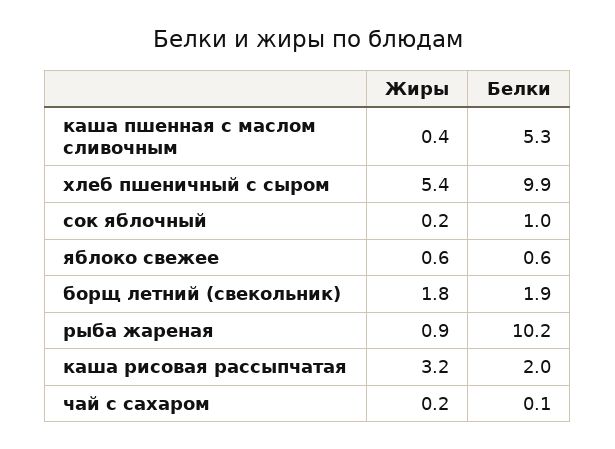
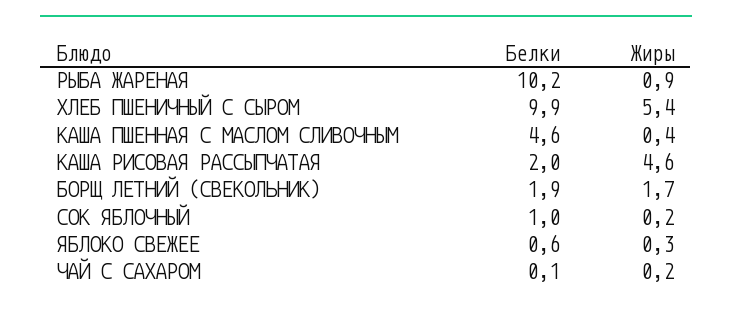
  {
    "Жиры": {
      "каша пшенная с маслом сливочным": 0.4,
      "хлеб пшеничный с сыром": 5.4,
      "сок яблочный": 0.2,
-     "яблоко свежее": 0.6,
+     "яблоко свежее": 0.3,
-     "борщ летний (свекольник)": 1.8,
+     "борщ летний (свекольник)": 1.7,
      "рыба жареная": 0.9,
-     "каша рисовая рассыпчатая": 3.2,
+     "каша рисовая рассыпчатая": 4.6,
      "чай с сахаром": 0.2
    },
    "Белки": {
-     "каша пшенная с маслом сливочным": 5.3,
+     "каша пшенная с маслом сливочным": 4.6,
      "хлеб пшеничный с сыром": 9.9,
      "сок яблочный": 1,
      "яблоко свежее": 0.6,
      "борщ летний (свекольник)": 1.9,
      "рыба жареная": 10.2,
      "каша рисовая рассыпчатая": 2,
      "чай с сахаром": 0.1
    }
  }

